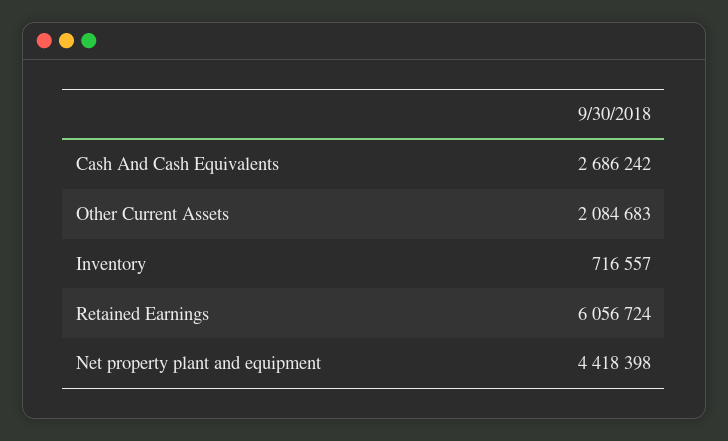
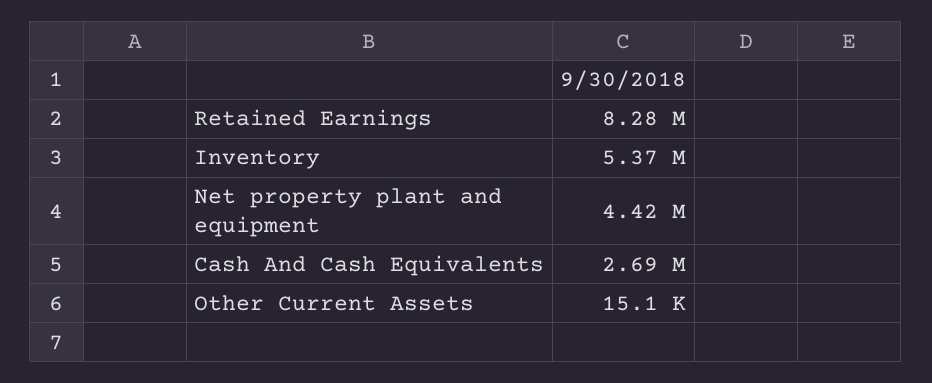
  {
    "Cash And Cash Equivalents": 2686242,
-   "Other Current Assets": 2084683,
+   "Other Current Assets": 15100,
-   "Inventory": 716557,
+   "Inventory": 5370000,
-   "Retained Earnings": 6056724,
+   "Retained Earnings": 8280000,
    "Net property plant and equipment": 4418398
  }

